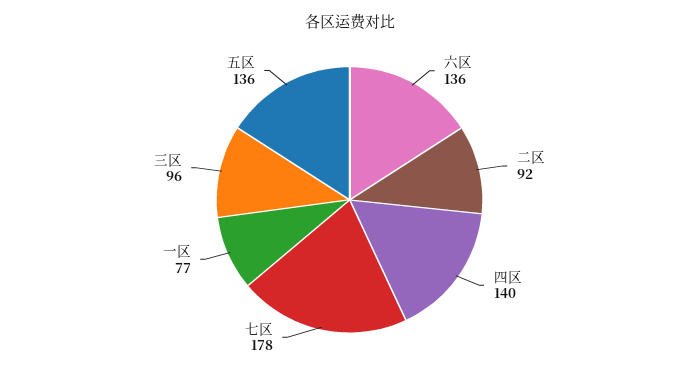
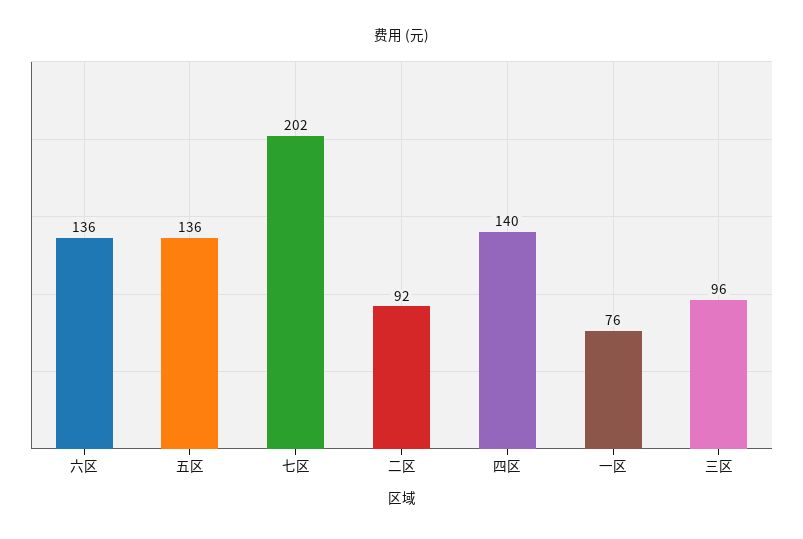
  {
    "六区": 136,
    "二区": 92,
    "四区": 140,
-   "七区": 178,
+   "七区": 202,
-   "一区": 77,
+   "一区": 76,
    "三区": 96,
    "五区": 136
  }

